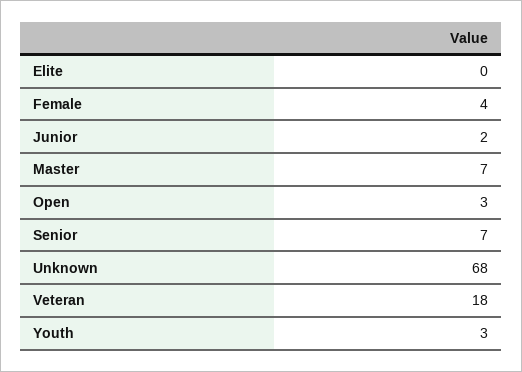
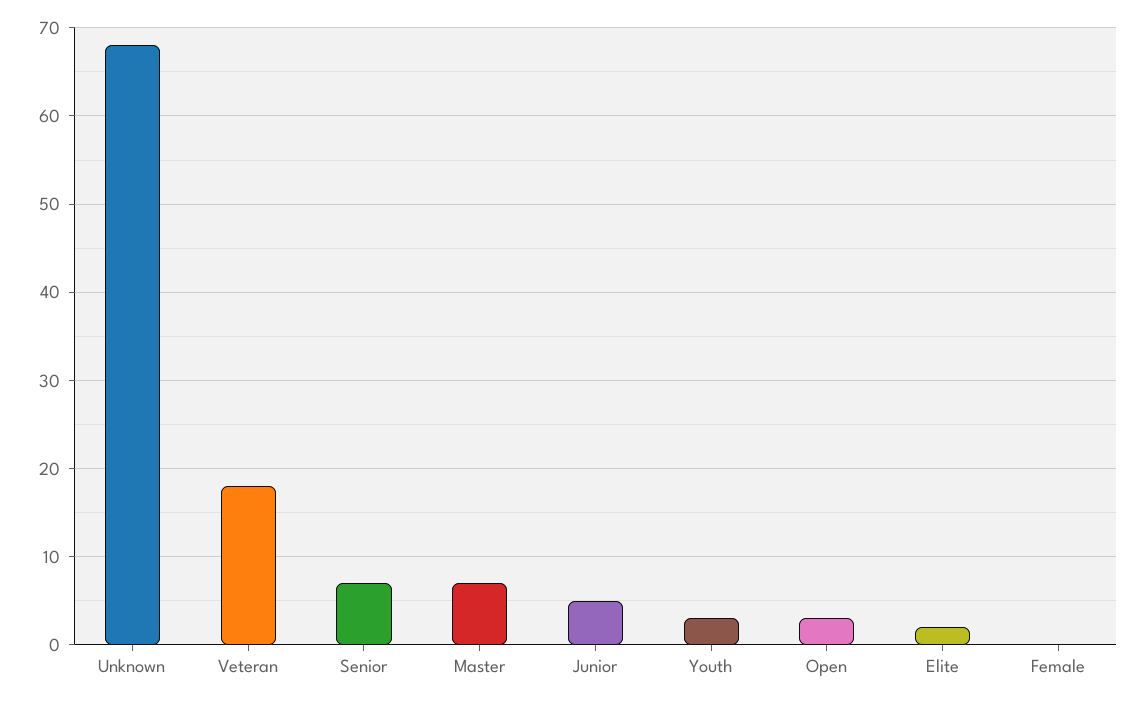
  {
-   "Elite": 0,
+   "Elite": 2,
-   "Female": 4,
+   "Female": 0,
-   "Junior": 2,
+   "Junior": 5,
    "Master": 7,
    "Open": 3,
    "Senior": 7,
    "Unknown": 68,
    "Veteran": 18,
    "Youth": 3
  }

